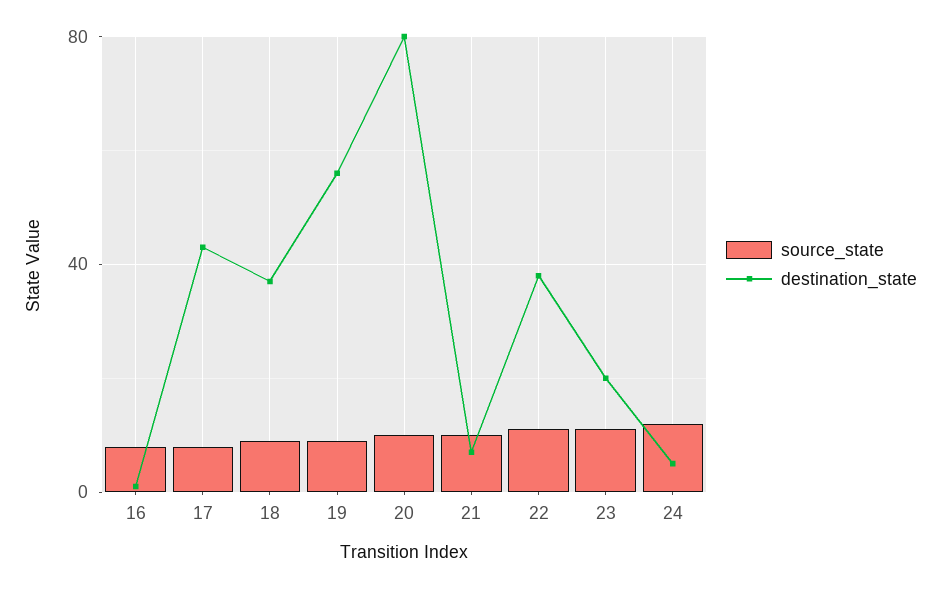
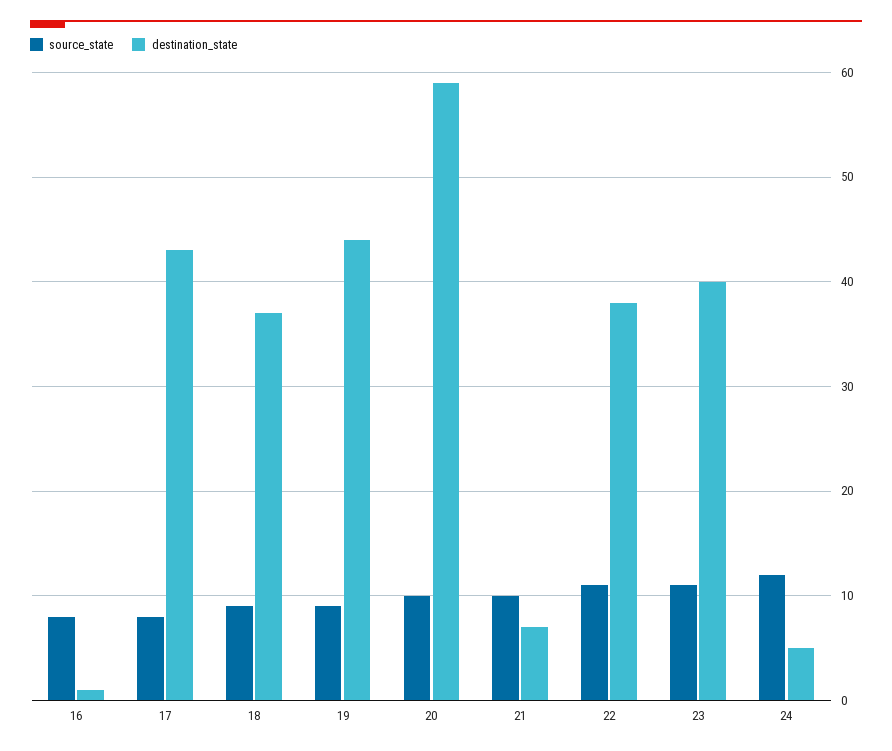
  {
    "source_state": {
      "16": 8,
      "17": 8,
      "18": 9,
      "19": 9,
      "20": 10,
      "21": 10,
      "22": 11,
      "23": 11,
      "24": 12
    },
    "destination_state": {
      "16": 1,
      "17": 43,
      "18": 37,
-     "19": 55,
+     "19": 44,
-     "20": 80,
+     "20": 59,
      "21": 7,
      "22": 38,
-     "23": 20,
+     "23": 40,
      "24": 5
    }
  }

